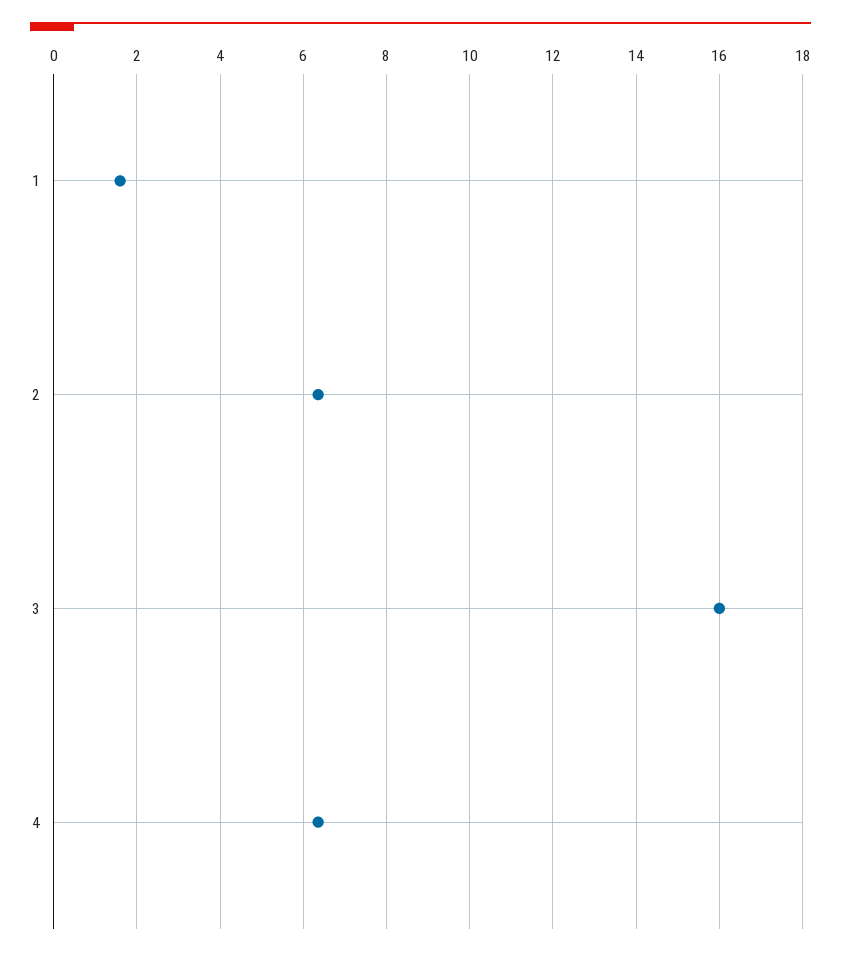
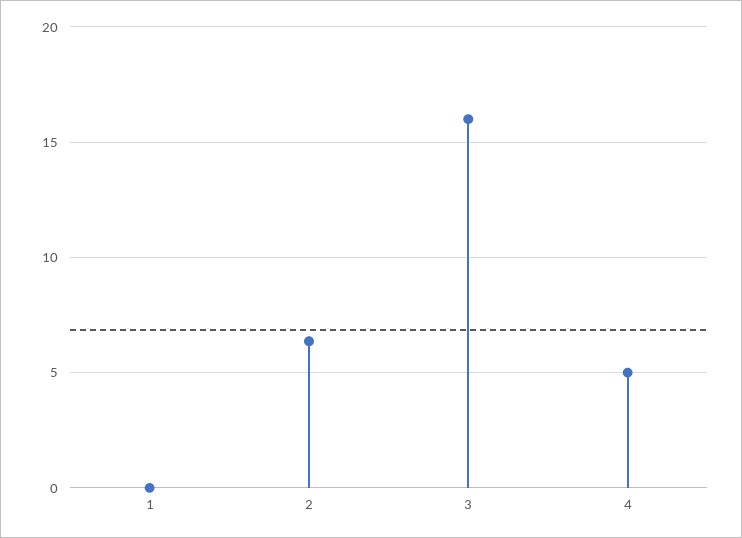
  {
-   "1": 1.6,
+   "1": 0,
    "2": 6.4,
    "3": 16,
-   "4": 6.4
+   "4": 5
  }

